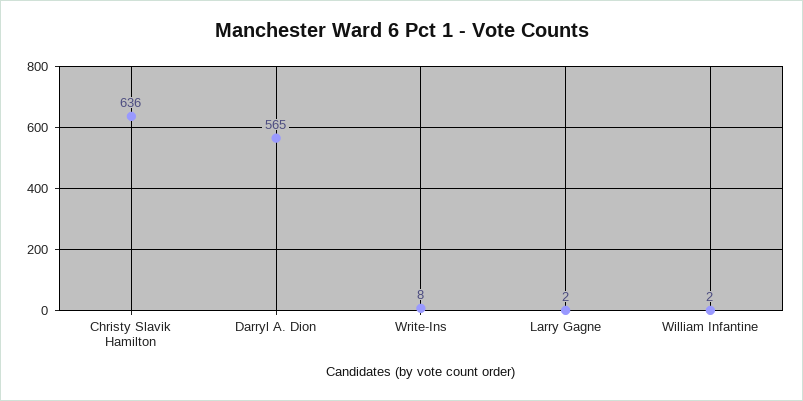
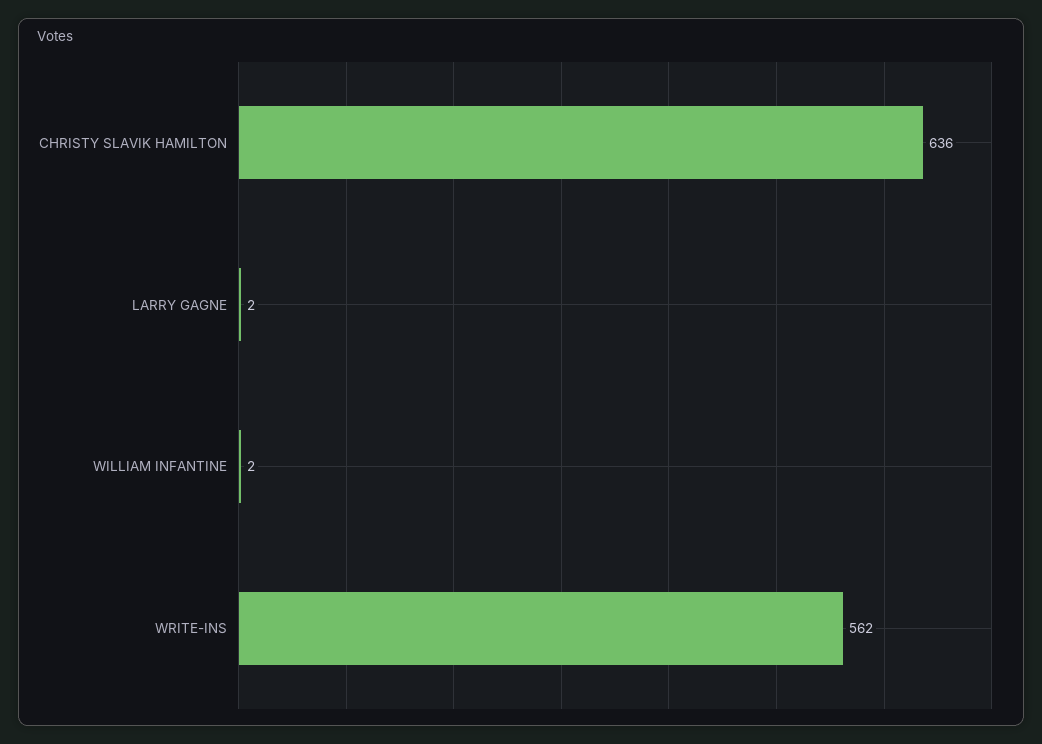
  {
    "Christy Slavik Hamilton": 636,
-   "Darryl A. Dion": 565,
-   "Write-Ins": 8,
+   "Write-Ins": 562,
    "Larry Gagne": 2,
    "William Infantine": 2
  }

